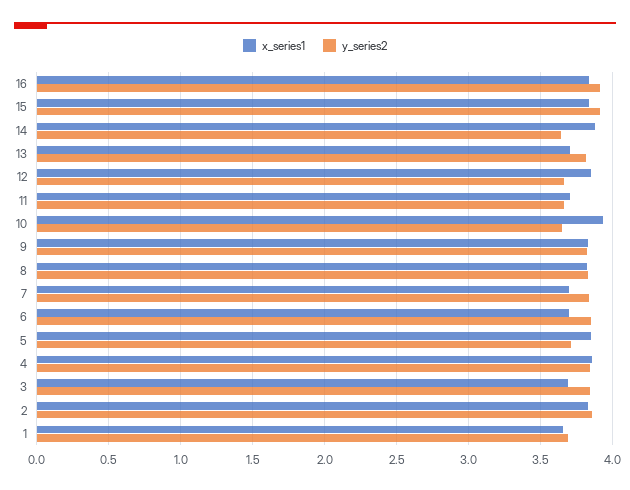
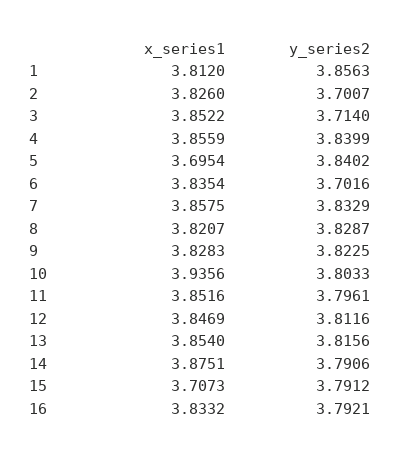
  {
    "x_series1": {
      "16": 3.8332,
-     "15": 3.85,
+     "15": 3.7073,
      "14": 3.8751,
-     "13": 3.7,
+     "13": 3.854,
      "12": 3.8469,
-     "11": 3.7,
+     "11": 3.8516,
      "10": 3.9356,
      "9": 3.8283,
      "8": 3.8207,
-     "7": 3.7,
+     "7": 3.8575,
-     "6": 3.7,
+     "6": 3.8354,
-     "5": 3.85,
+     "5": 3.6954,
      "4": 3.8559,
-     "3": 3.7,
+     "3": 3.8522,
      "2": 3.826,
-     "1": 3.65
+     "1": 3.812
    },
    "y_series2": {
-     "16": 3.9,
+     "16": 3.7921,
-     "15": 3.9,
+     "15": 3.7912,
-     "14": 3.65,
+     "14": 3.7906,
      "13": 3.8156,
-     "12": 3.65,
+     "12": 3.8116,
-     "11": 3.65,
+     "11": 3.7961,
-     "10": 3.65,
+     "10": 3.8033,
      "9": 3.8225,
      "8": 3.8287,
      "7": 3.8329,
-     "6": 3.85,
+     "6": 3.7016,
-     "5": 3.7,
+     "5": 3.8402,
      "4": 3.8399,
-     "3": 3.85,
+     "3": 3.714,
-     "2": 3.85,
+     "2": 3.7007,
-     "1": 3.7
+     "1": 3.8563
    }
  }

